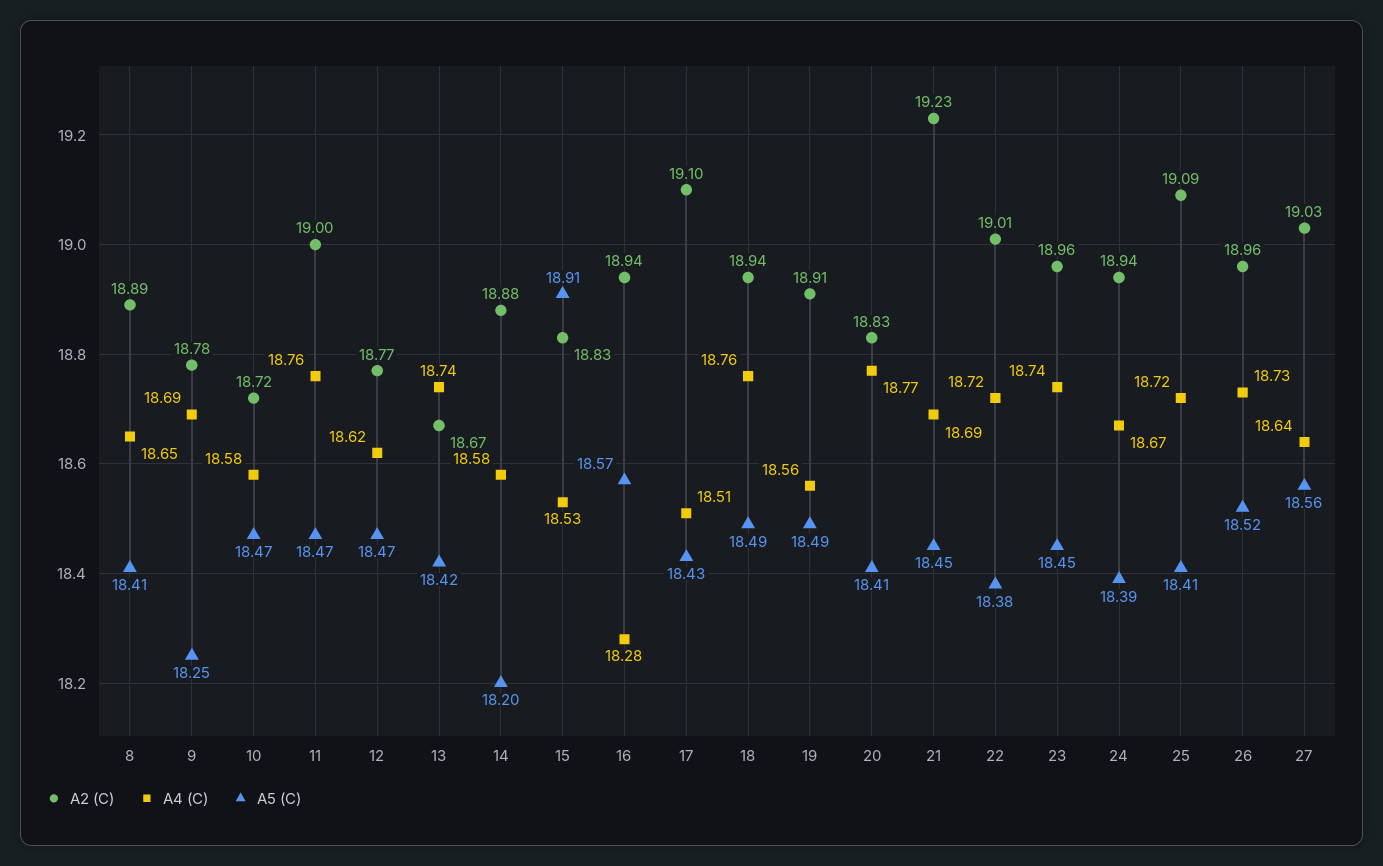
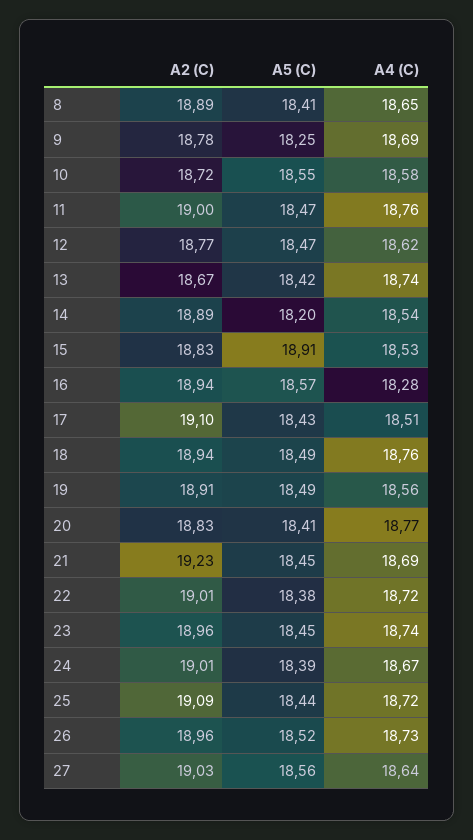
  {
    "A2 (C)": {
      "8": 18.89,
      "9": 18.78,
      "10": 18.72,
      "11": 19,
      "12": 18.77,
      "13": 18.67,
-     "14": 18.88,
+     "14": 18.89,
      "15": 18.83,
      "16": 18.94,
      "17": 19.1,
      "18": 18.94,
      "19": 18.91,
      "20": 18.83,
      "21": 19.23,
      "22": 19.01,
      "23": 18.96,
-     "24": 18.94,
+     "24": 19.01,
      "25": 19.09,
      "26": 18.96,
      "27": 19.03
    },
    "A4 (C)": {
      "8": 18.65,
      "9": 18.69,
      "10": 18.58,
      "11": 18.76,
      "12": 18.62,
      "13": 18.74,
-     "14": 18.58,
+     "14": 18.54,
      "15": 18.53,
      "16": 18.28,
      "17": 18.51,
      "18": 18.76,
      "19": 18.56,
      "20": 18.77,
      "21": 18.69,
      "22": 18.72,
      "23": 18.74,
      "24": 18.67,
      "25": 18.72,
      "26": 18.73,
      "27": 18.64
    },
    "A5 (C)": {
      "8": 18.41,
      "9": 18.25,
-     "10": 18.47,
+     "10": 18.55,
      "11": 18.47,
      "12": 18.47,
      "13": 18.42,
      "14": 18.2,
      "15": 18.91,
      "16": 18.57,
      "17": 18.43,
      "18": 18.49,
      "19": 18.49,
      "20": 18.41,
      "21": 18.45,
      "22": 18.38,
      "23": 18.45,
      "24": 18.39,
-     "25": 18.41,
+     "25": 18.44,
      "26": 18.52,
      "27": 18.56
    }
  }

